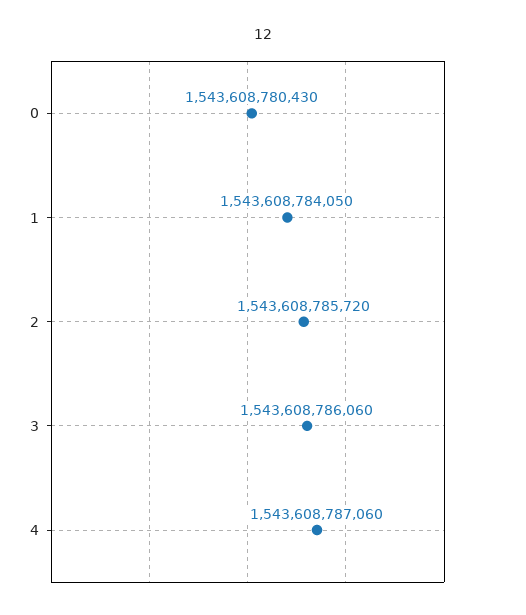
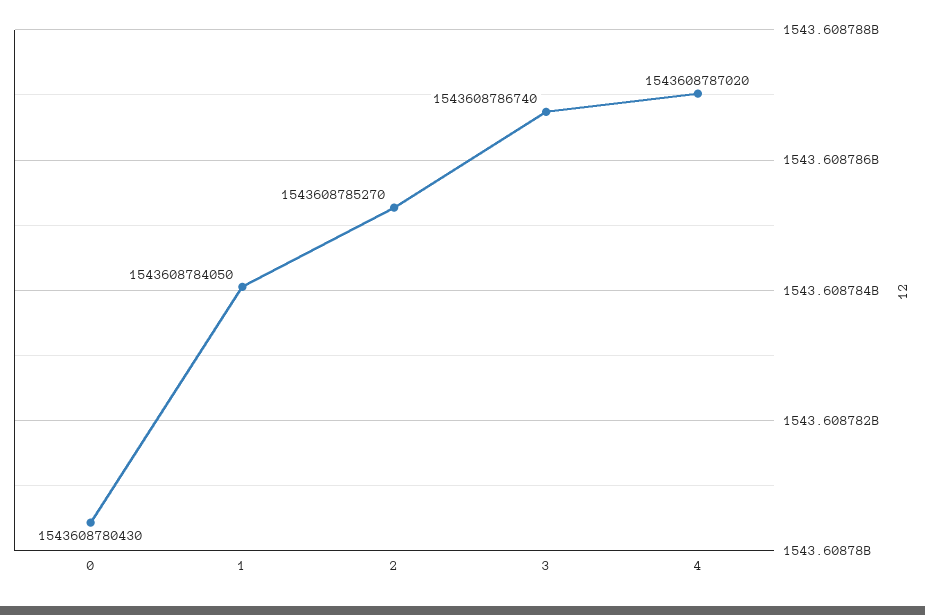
  {
    "0": 1543608780430,
    "1": 1543608784050,
-   "2": 1543608785720,
+   "2": 1543608785270,
-   "3": 1543608786060,
+   "3": 1543608786740,
-   "4": 1543608787060
+   "4": 1543608787020
  }

